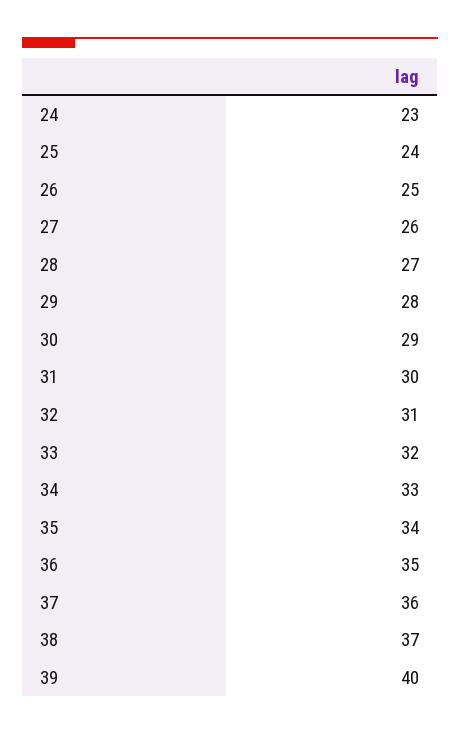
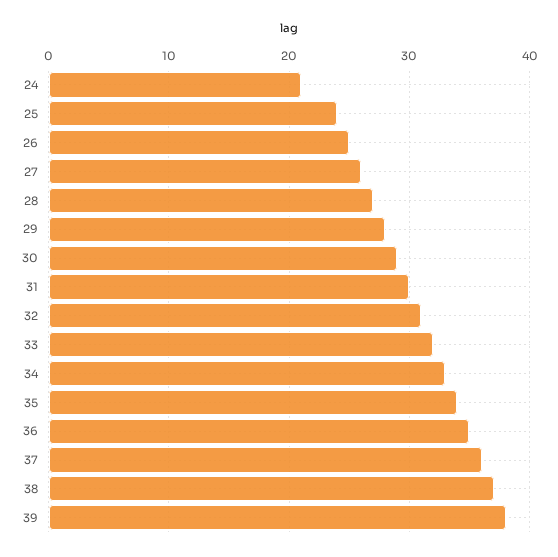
  {
-   "24": 23,
+   "24": 21,
    "25": 24,
    "26": 25,
    "27": 26,
    "28": 27,
    "29": 28,
    "30": 29,
    "31": 30,
    "32": 31,
    "33": 32,
    "34": 33,
    "35": 34,
    "36": 35,
    "37": 36,
    "38": 37,
-   "39": 40
+   "39": 38
  }

